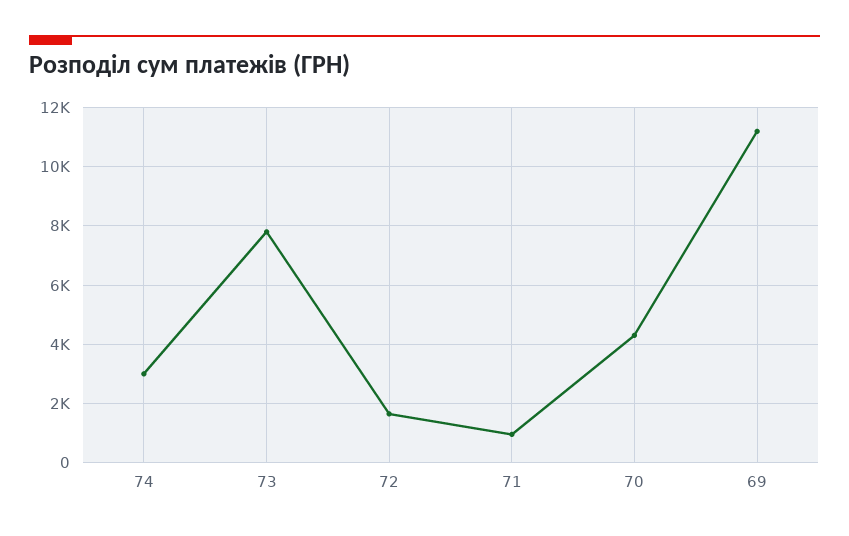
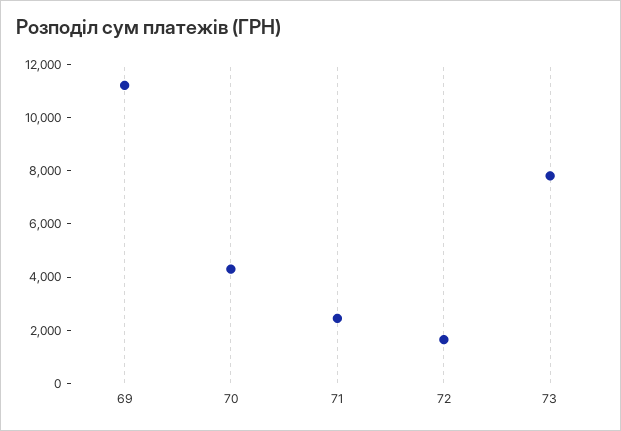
  {
-   "74": 3000,
    "73": 7750,
    "72": 1750,
-   "71": 1000,
+   "71": 2500,
    "70": 4250,
    "69": 11250
  }

